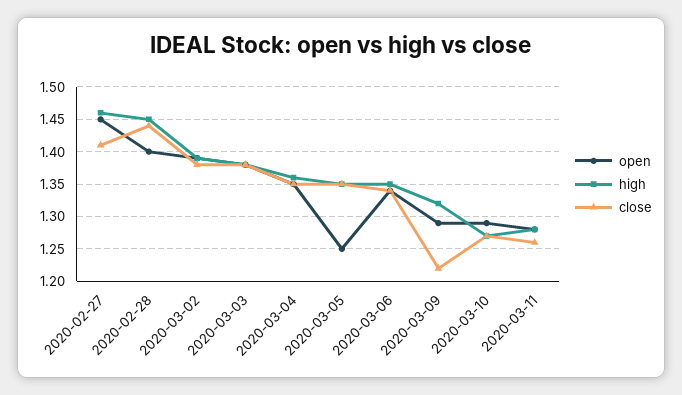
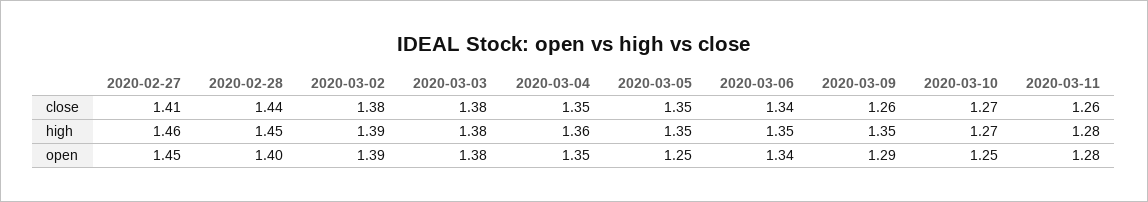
  {
    "open": {
      "2020-02-27": 1.45,
      "2020-02-28": 1.4,
      "2020-03-02": 1.39,
      "2020-03-03": 1.38,
      "2020-03-04": 1.35,
      "2020-03-05": 1.25,
      "2020-03-06": 1.34,
      "2020-03-09": 1.29,
-     "2020-03-10": 1.29,
+     "2020-03-10": 1.25,
      "2020-03-11": 1.28
    },
    "high": {
      "2020-02-27": 1.46,
      "2020-02-28": 1.45,
      "2020-03-02": 1.39,
      "2020-03-03": 1.38,
      "2020-03-04": 1.36,
      "2020-03-05": 1.35,
      "2020-03-06": 1.35,
-     "2020-03-09": 1.32,
+     "2020-03-09": 1.35,
      "2020-03-10": 1.27,
      "2020-03-11": 1.28
    },
    "close": {
      "2020-02-27": 1.41,
      "2020-02-28": 1.44,
      "2020-03-02": 1.38,
      "2020-03-03": 1.38,
      "2020-03-04": 1.35,
      "2020-03-05": 1.35,
      "2020-03-06": 1.34,
-     "2020-03-09": 1.22,
+     "2020-03-09": 1.26,
      "2020-03-10": 1.27,
      "2020-03-11": 1.26
    }
  }

